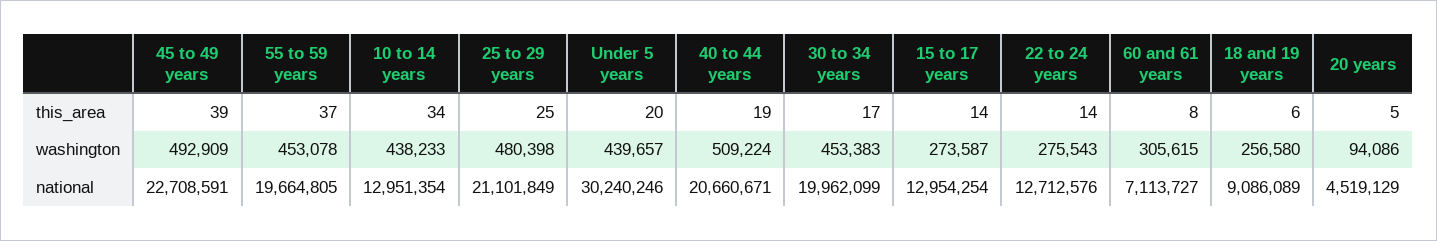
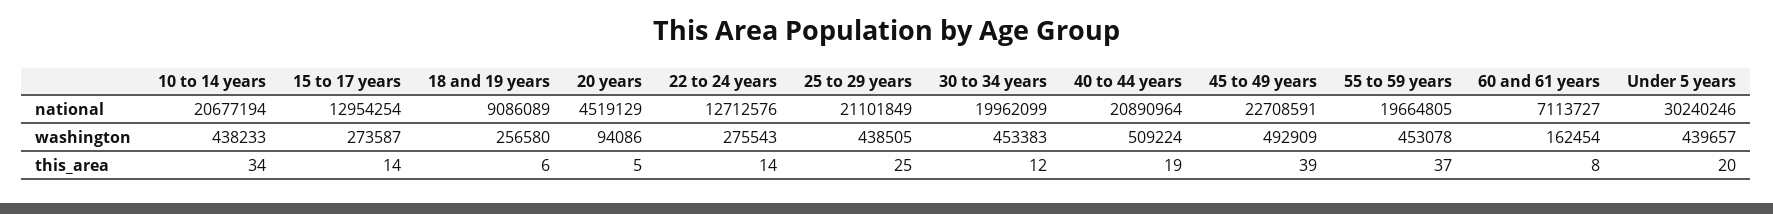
  {
    "45 to 49 years": {
      "this_area": 39,
      "washington": 492909,
      "national": 22708591
    },
    "55 to 59 years": {
      "this_area": 37,
      "washington": 453078,
      "national": 19664805
    },
    "10 to 14 years": {
      "this_area": 34,
      "washington": 438233,
-     "national": 12951354
+     "national": 20677194
    },
    "25 to 29 years": {
      "this_area": 25,
-     "washington": 480398,
+     "washington": 438505,
      "national": 21101849
    },
    "Under 5 years": {
      "this_area": 20,
      "washington": 439657,
      "national": 30240246
    },
    "40 to 44 years": {
      "this_area": 19,
      "washington": 509224,
-     "national": 20660671
+     "national": 20890964
    },
    "30 to 34 years": {
-     "this_area": 17,
+     "this_area": 12,
      "washington": 453383,
      "national": 19962099
    },
    "15 to 17 years": {
      "this_area": 14,
      "washington": 273587,
      "national": 12954254
    },
    "22 to 24 years": {
      "this_area": 14,
      "washington": 275543,
      "national": 12712576
    },
    "60 and 61 years": {
      "this_area": 8,
-     "washington": 305615,
+     "washington": 162454,
      "national": 7113727
    },
    "18 and 19 years": {
      "this_area": 6,
      "washington": 256580,
      "national": 9086089
    },
    "20 years": {
      "this_area": 5,
      "washington": 94086,
      "national": 4519129
    }
  }

